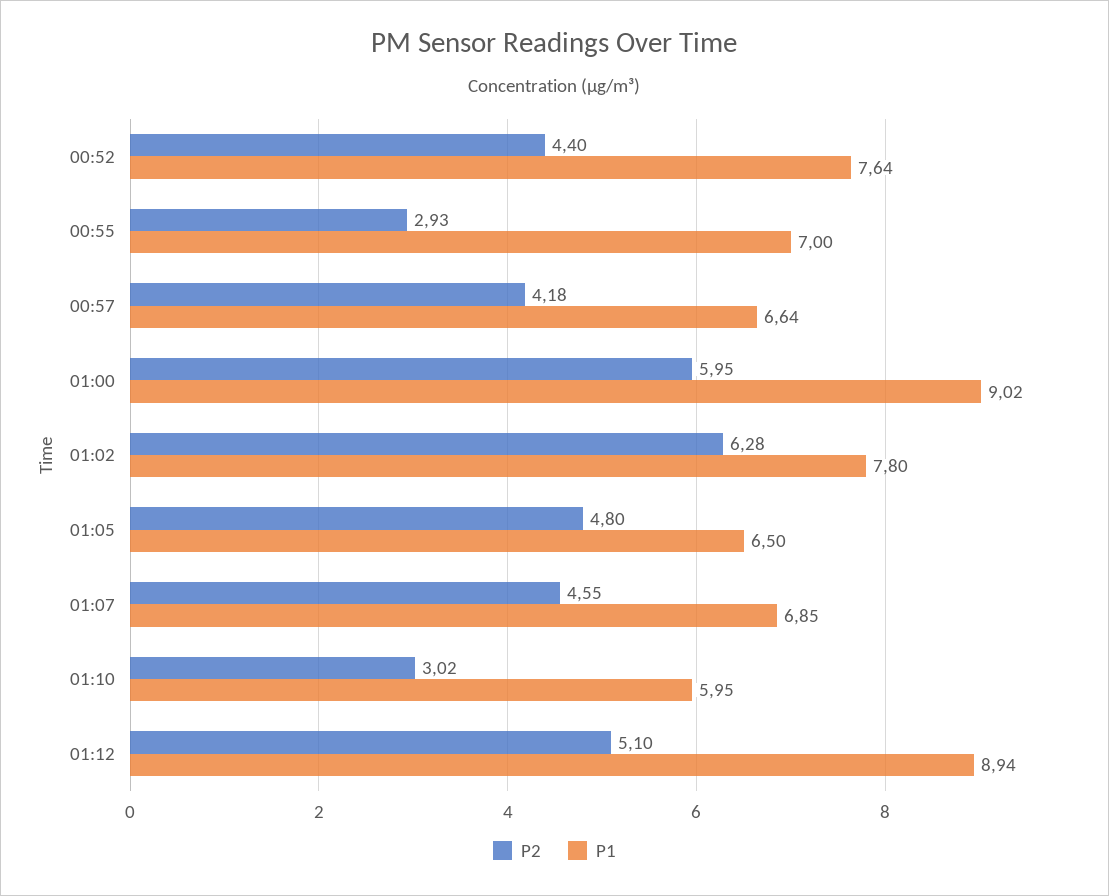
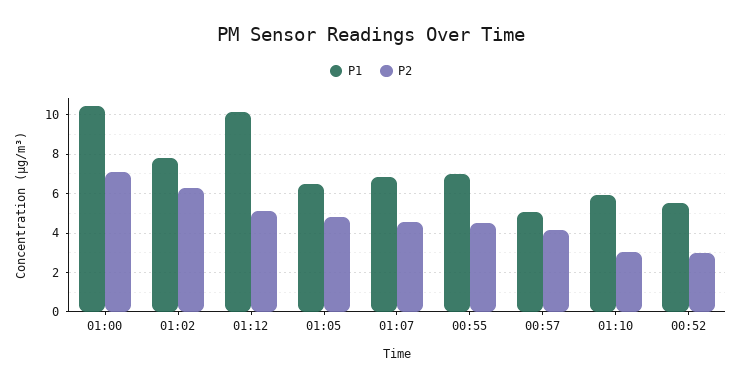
  {
    "P2": {
-     "00:52": 4.4,
+     "00:52": 3,
-     "00:55": 2.93,
+     "00:55": 4.5,
      "00:57": 4.18,
-     "01:00": 5.95,
+     "01:00": 7,
      "01:02": 6.28,
      "01:05": 4.8,
      "01:07": 4.55,
      "01:10": 3.02,
      "01:12": 5.1
    },
    "P1": {
-     "00:52": 7.64,
+     "00:52": 5.5,
      "00:55": 7,
-     "00:57": 6.64,
+     "00:57": 5,
-     "01:00": 9.02,
+     "01:00": 10.5,
      "01:02": 7.8,
      "01:05": 6.5,
      "01:07": 6.85,
      "01:10": 5.95,
-     "01:12": 8.94
+     "01:12": 10
    }
  }

